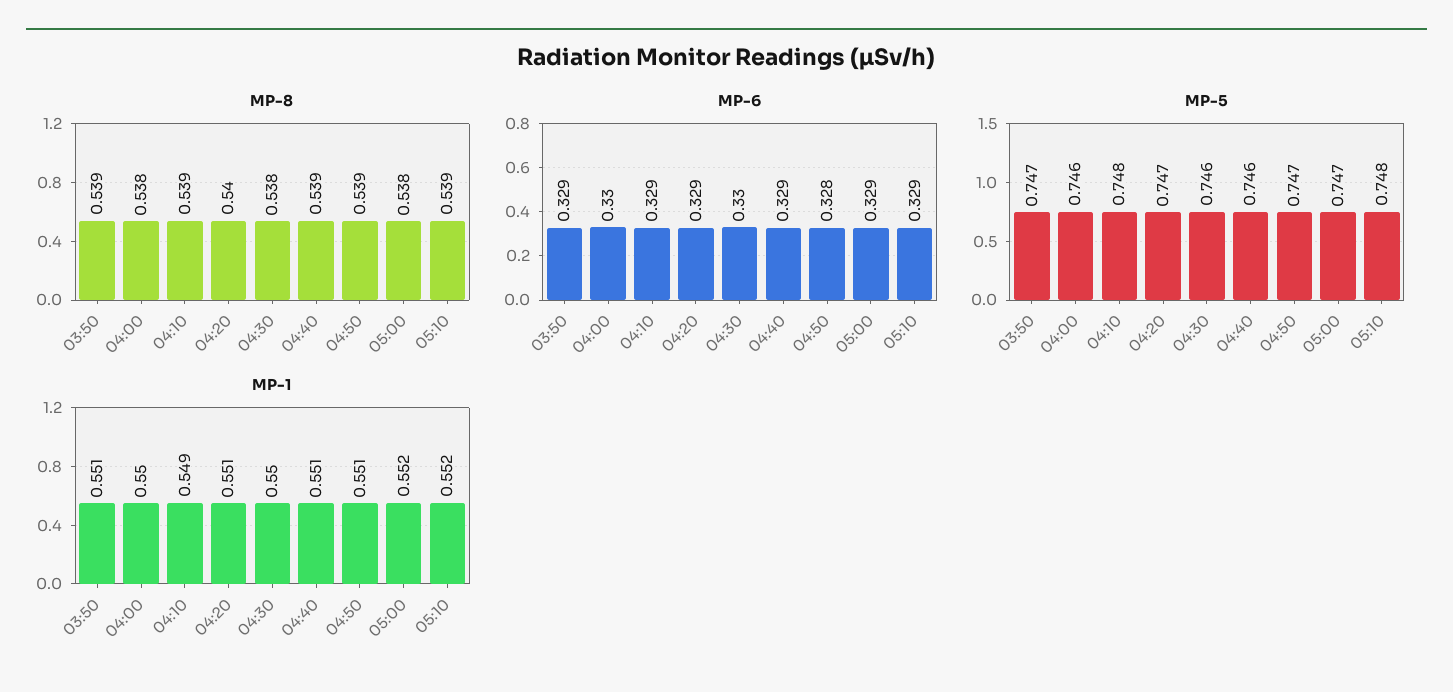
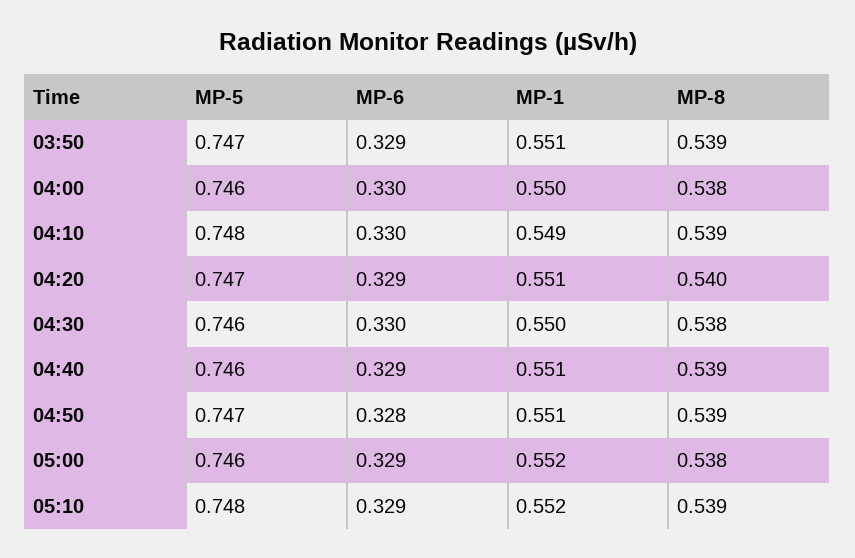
  {
    "MP-8": {
      "03:50": 0.539,
      "04:00": 0.538,
      "04:10": 0.539,
      "04:20": 0.54,
      "04:30": 0.538,
      "04:40": 0.539,
      "04:50": 0.539,
      "05:00": 0.538,
      "05:10": 0.539
    },
    "MP-6": {
      "03:50": 0.329,
      "04:00": 0.33,
-     "04:10": 0.329,
+     "04:10": 0.33,
      "04:20": 0.329,
      "04:30": 0.33,
      "04:40": 0.329,
      "04:50": 0.328,
      "05:00": 0.329,
      "05:10": 0.329
    },
    "MP-5": {
      "03:50": 0.747,
      "04:00": 0.746,
      "04:10": 0.748,
      "04:20": 0.747,
      "04:30": 0.746,
      "04:40": 0.746,
      "04:50": 0.747,
-     "05:00": 0.747,
+     "05:00": 0.746,
      "05:10": 0.748
    },
    "MP-1": {
      "03:50": 0.551,
      "04:00": 0.55,
      "04:10": 0.549,
      "04:20": 0.551,
      "04:30": 0.55,
      "04:40": 0.551,
      "04:50": 0.551,
      "05:00": 0.552,
      "05:10": 0.552
    }
  }

